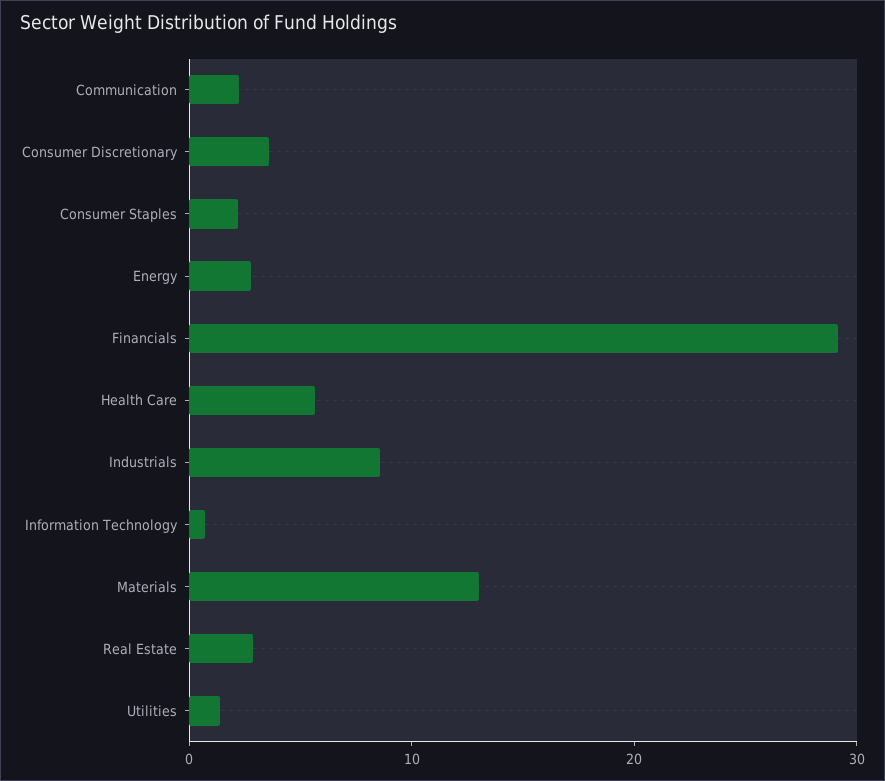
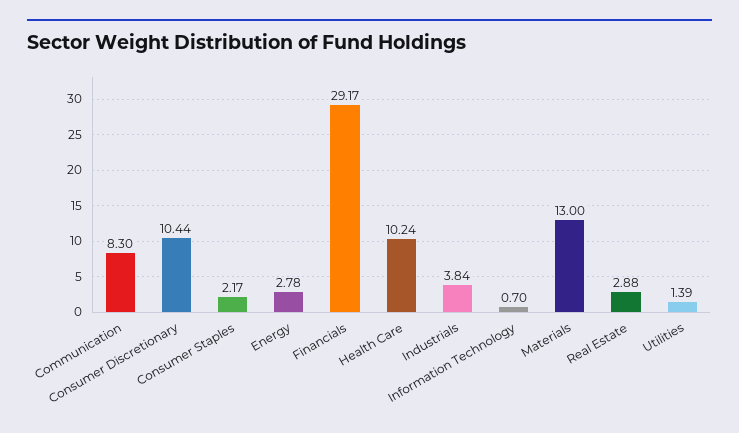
  {
-   "Communication": 2,
+   "Communication": 8.3,
-   "Consumer Discretionary": 4,
+   "Consumer Discretionary": 10.44,
    "Consumer Staples": 2.17,
    "Energy": 2.78,
    "Financials": 29.17,
-   "Health Care": 6,
+   "Health Care": 10.24,
-   "Industrials": 8,
+   "Industrials": 3.84,
    "Information Technology": 0.7,
    "Materials": 13,
    "Real Estate": 2.88,
    "Utilities": 1.39
  }

